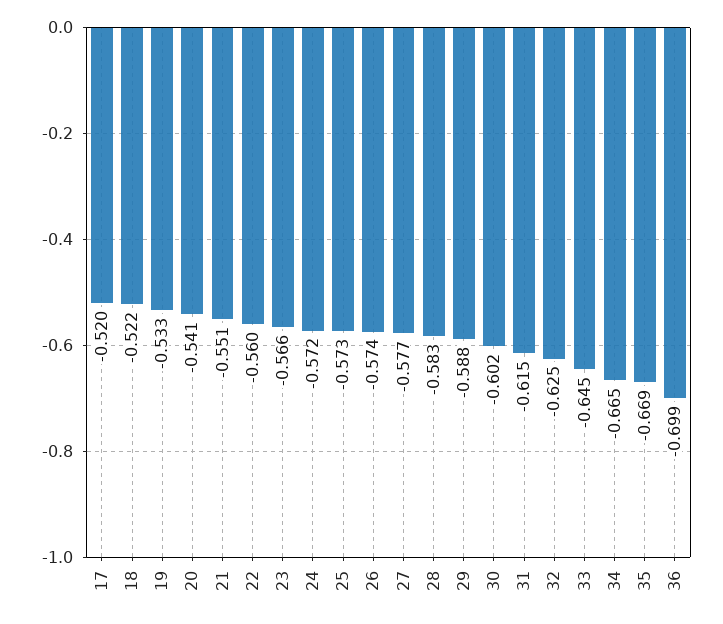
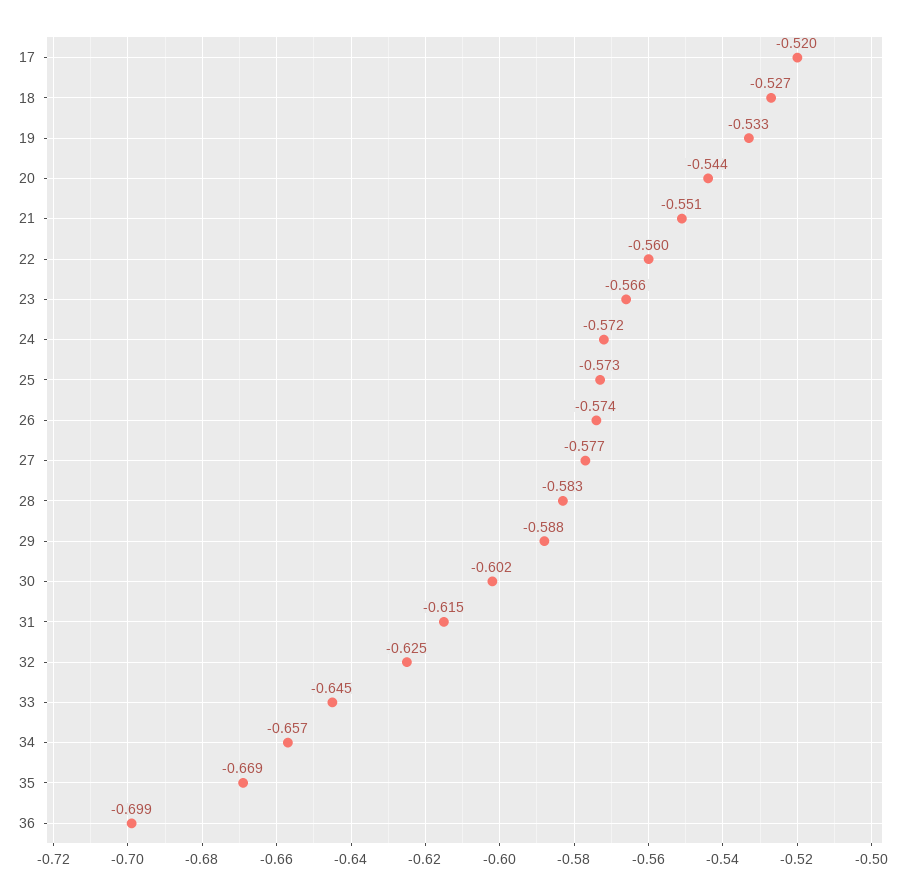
  {
    "17": -0.52,
-   "18": -0.522,
+   "18": -0.527,
    "19": -0.533,
-   "20": -0.541,
+   "20": -0.544,
    "21": -0.551,
    "22": -0.56,
    "23": -0.566,
    "24": -0.572,
    "25": -0.573,
    "26": -0.574,
    "27": -0.577,
    "28": -0.583,
    "29": -0.588,
    "30": -0.602,
    "31": -0.615,
    "32": -0.625,
    "33": -0.645,
-   "34": -0.665,
+   "34": -0.657,
    "35": -0.669,
    "36": -0.699
  }

